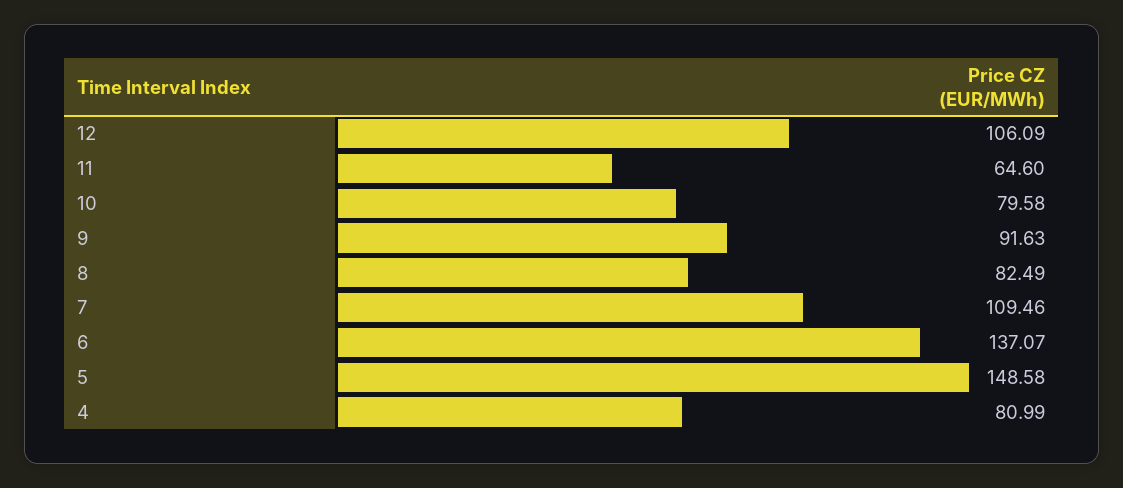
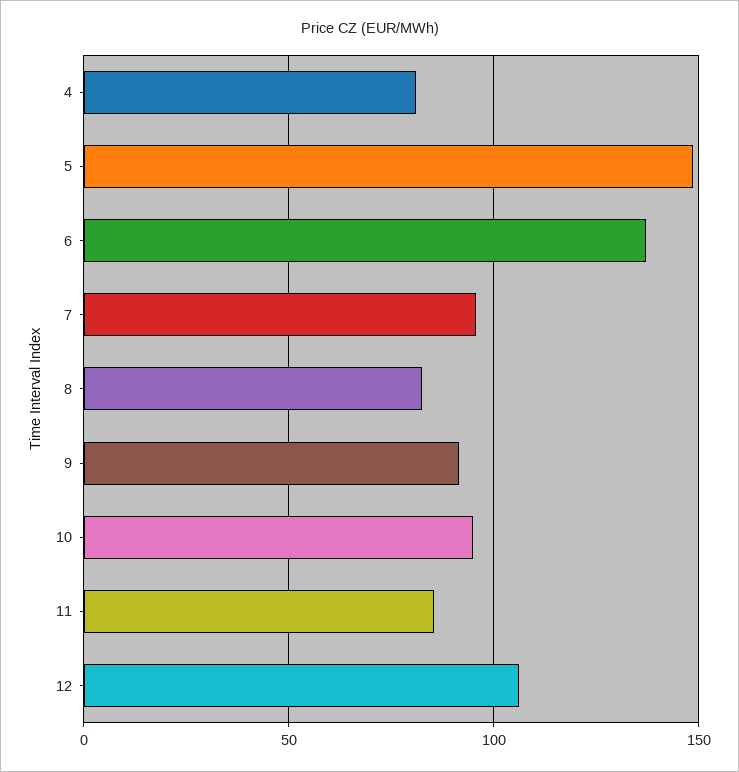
  {
    "12": 106.09,
-   "11": 64.6,
+   "11": 85,
-   "10": 79.58,
+   "10": 95,
    "9": 91.63,
    "8": 82.49,
-   "7": 109.46,
+   "7": 95,
    "6": 137.07,
    "5": 148.58,
    "4": 80.99
  }

